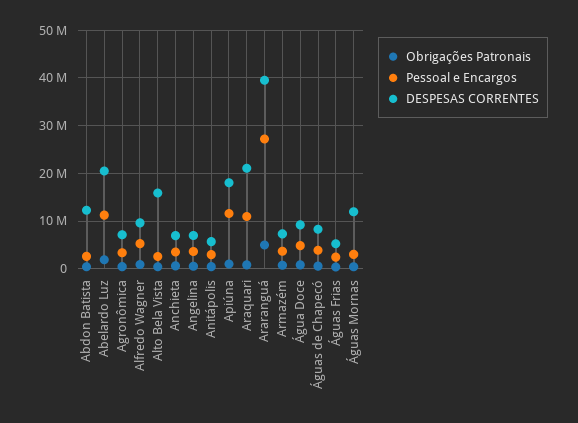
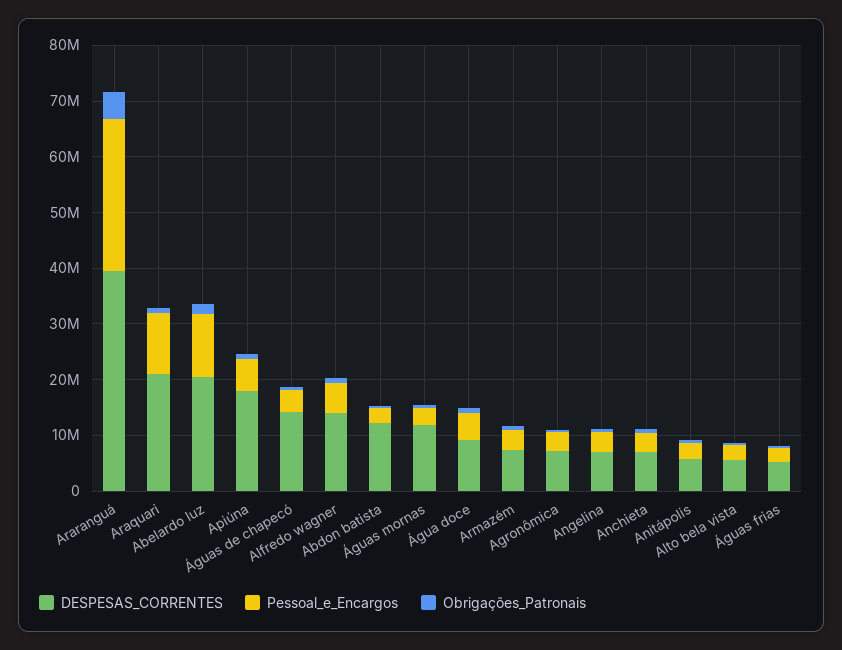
  {
    "Obrigações Patronais": {
      "Abdon Batista": 0,
      "Abelardo Luz": 2000000,
      "Agronômica": 0,
      "Alfredo Wagner": 0,
      "Alto Bela Vista": 0,
      "Anchieta": 0,
      "Angelina": 0,
      "Anitápolis": 0,
      "Apiúna": 2000000,
      "Araquari": 0,
      "Araranguá": 6000000,
      "Armazém": 0,
      "Água Doce": 0,
      "Águas de Chapecó": 0,
      "Águas Frias": 0,
      "Águas Mornas": 0
    },
    "Pessoal e Encargos": {
      "Abdon Batista": 2000000,
      "Abelardo Luz": 12000000,
      "Agronômica": 4000000,
      "Alfredo Wagner": 6000000,
      "Alto Bela Vista": 2000000,
      "Anchieta": 4000000,
      "Angelina": 4000000,
      "Anitápolis": 2000000,
-     "Apiúna": 12000000,
+     "Apiúna": 6000000,
      "Araquari": 10000000,
      "Araranguá": 28000000,
      "Armazém": 4000000,
      "Água Doce": 4000000,
      "Águas de Chapecó": 4000000,
      "Águas Frias": 2000000,
      "Águas Mornas": 4000000
    },
    "DESPESAS CORRENTES": {
      "Abdon Batista": 12000000,
      "Abelardo Luz": 20000000,
      "Agronômica": 8000000,
-     "Alfredo Wagner": 10000000,
+     "Alfredo Wagner": 14000000,
-     "Alto Bela Vista": 16000000,
+     "Alto Bela Vista": 6000000,
      "Anchieta": 6000000,
      "Angelina": 6000000,
      "Anitápolis": 6000000,
      "Apiúna": 18000000,
      "Araquari": 22000000,
      "Araranguá": 40000000,
      "Armazém": 8000000,
      "Água Doce": 10000000,
-     "Águas de Chapecó": 8000000,
+     "Águas de Chapecó": 14000000,
      "Águas Frias": 6000000,
      "Águas Mornas": 12000000
    }
  }

